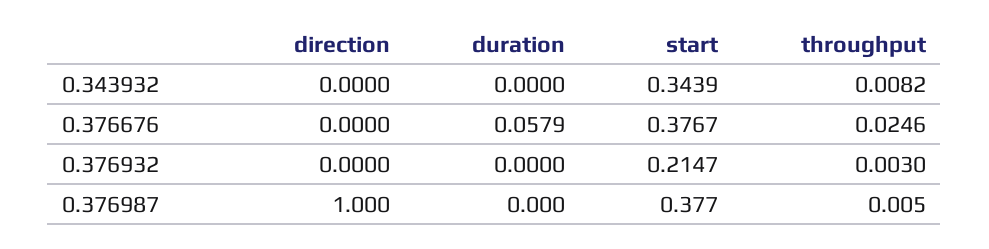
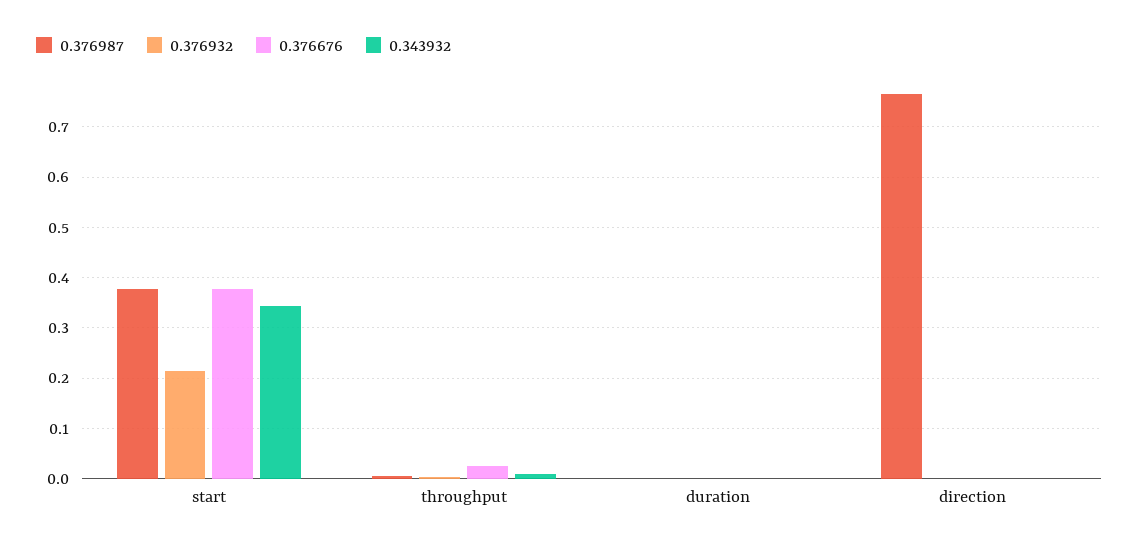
  {
    "0.343932": {
      "direction": 0,
      "duration": 0,
      "start": 0.3439,
      "throughput": 0.0082
    },
    "0.376676": {
      "direction": 0,
-     "duration": 0.0579,
+     "duration": 0,
      "start": 0.3767,
      "throughput": 0.0246
    },
    "0.376932": {
      "direction": 0,
      "duration": 0,
      "start": 0.2147,
      "throughput": 0.003
    },
    "0.376987": {
-     "direction": 1,
+     "direction": 0.76,
      "duration": 0,
      "start": 0.377,
      "throughput": 0.005
    }
  }

